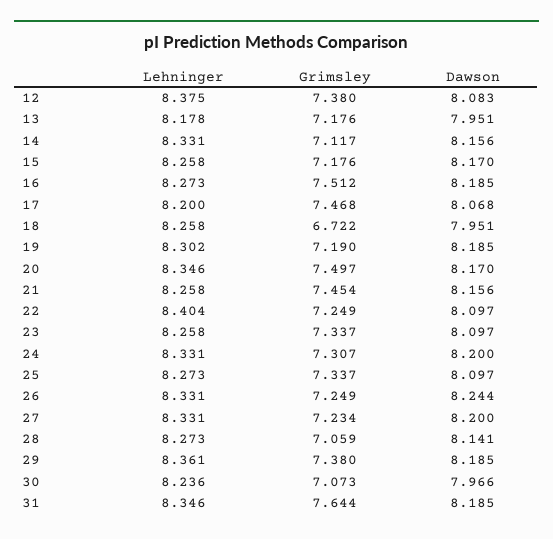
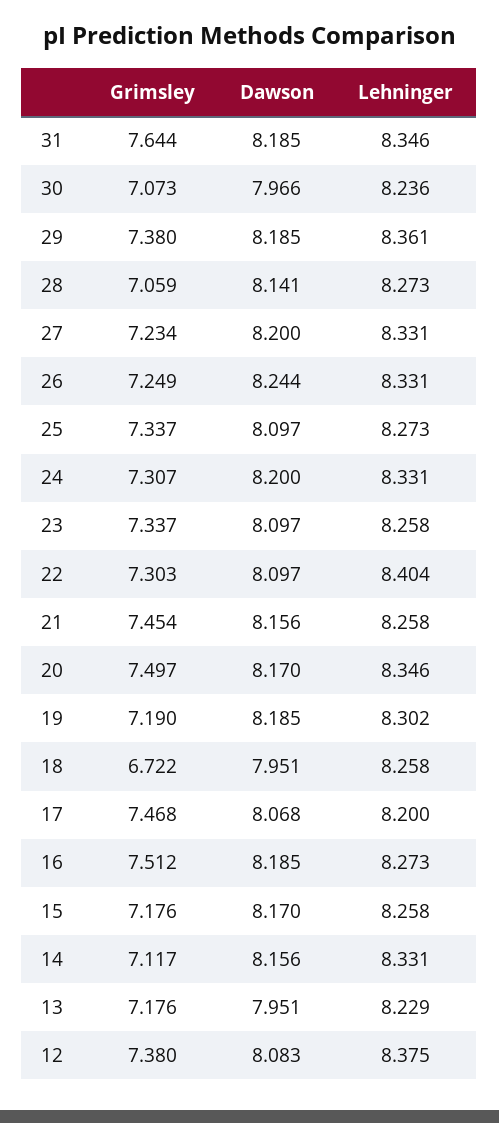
  {
    "Lehninger": {
      "12": 8.375,
-     "13": 8.178,
+     "13": 8.229,
      "14": 8.331,
      "15": 8.258,
      "16": 8.273,
      "17": 8.2,
      "18": 8.258,
      "19": 8.302,
      "20": 8.346,
      "21": 8.258,
      "22": 8.404,
      "23": 8.258,
      "24": 8.331,
      "25": 8.273,
      "26": 8.331,
      "27": 8.331,
      "28": 8.273,
      "29": 8.361,
      "30": 8.236,
      "31": 8.346
    },
    "Grimsley": {
      "12": 7.38,
      "13": 7.176,
      "14": 7.117,
      "15": 7.176,
      "16": 7.512,
      "17": 7.468,
      "18": 6.722,
      "19": 7.19,
      "20": 7.497,
      "21": 7.454,
-     "22": 7.249,
+     "22": 7.303,
      "23": 7.337,
      "24": 7.307,
      "25": 7.337,
      "26": 7.249,
      "27": 7.234,
      "28": 7.059,
      "29": 7.38,
      "30": 7.073,
      "31": 7.644
    },
    "Dawson": {
      "12": 8.083,
      "13": 7.951,
      "14": 8.156,
      "15": 8.17,
      "16": 8.185,
      "17": 8.068,
      "18": 7.951,
      "19": 8.185,
      "20": 8.17,
      "21": 8.156,
      "22": 8.097,
      "23": 8.097,
      "24": 8.2,
      "25": 8.097,
      "26": 8.244,
      "27": 8.2,
      "28": 8.141,
      "29": 8.185,
      "30": 7.966,
      "31": 8.185
    }
  }

